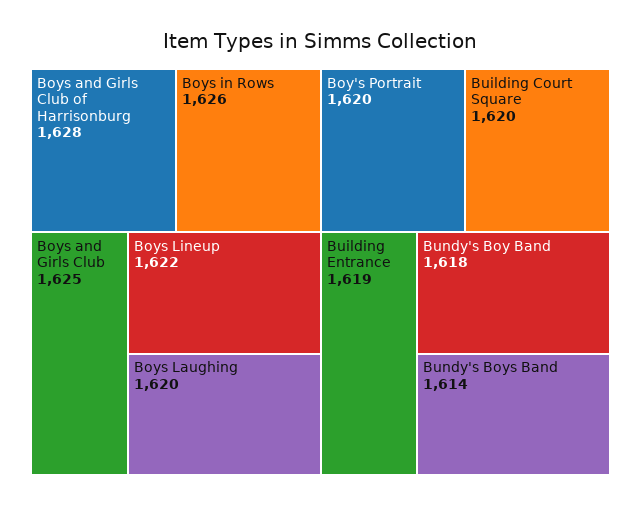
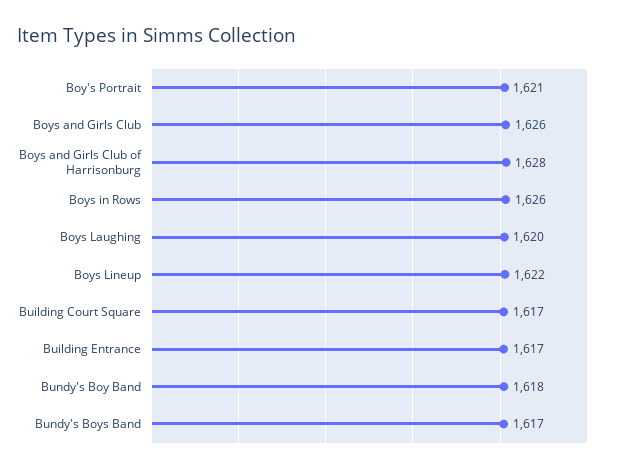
  {
    "Boys and Girls Club of Harrisonburg": 1628,
    "Boys in Rows": 1626,
-   "Boys and Girls Club": 1625,
+   "Boys and Girls Club": 1626,
    "Boys Lineup": 1622,
    "Boys Laughing": 1620,
-   "Boy's Portrait": 1620,
+   "Boy's Portrait": 1621,
-   "Building Court Square": 1620,
+   "Building Court Square": 1617,
-   "Building Entrance": 1619,
+   "Building Entrance": 1617,
    "Bundy's Boy Band": 1618,
-   "Bundy's Boys Band": 1614
+   "Bundy's Boys Band": 1617
  }

